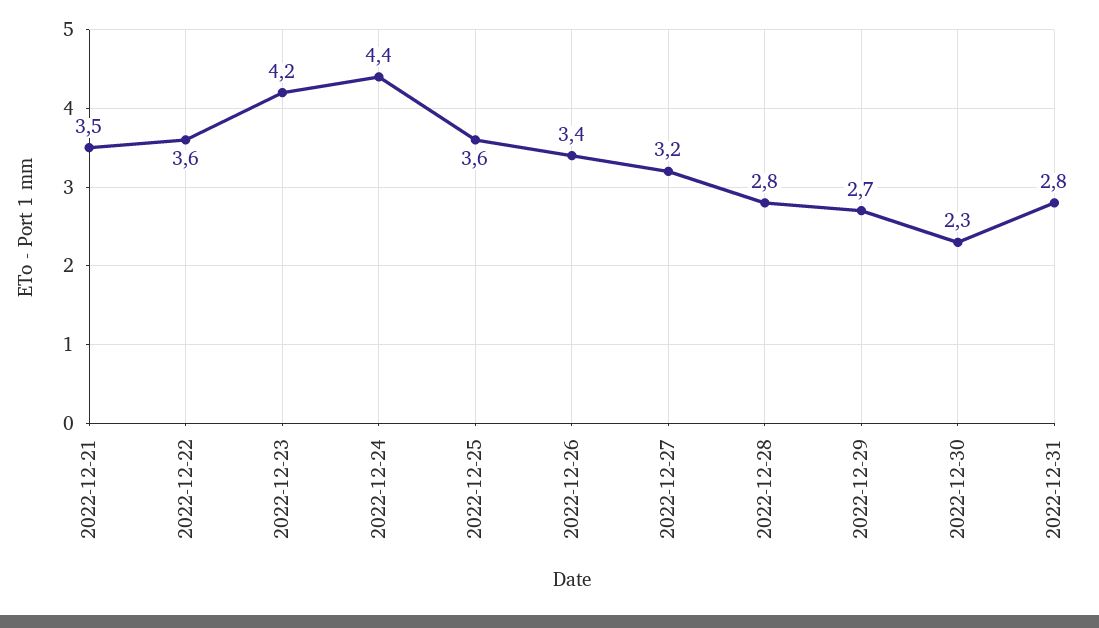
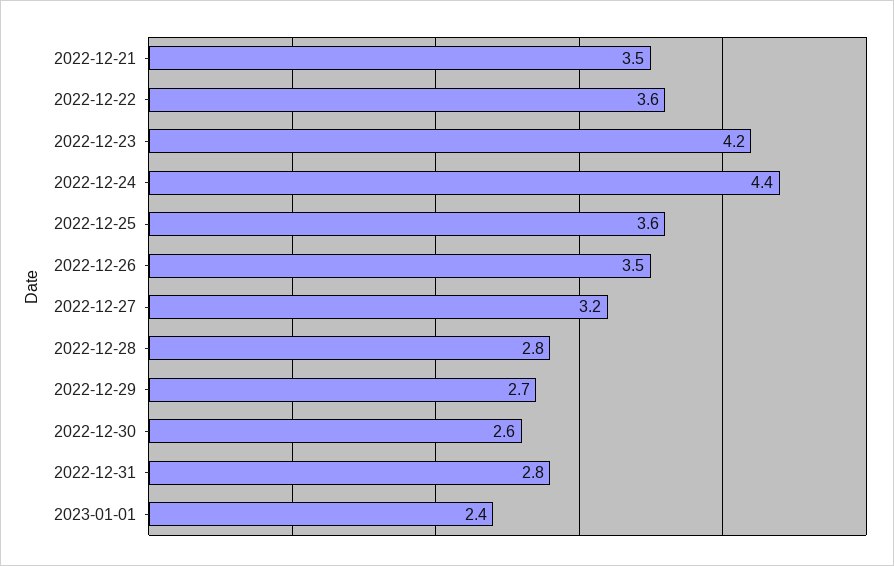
  {
    "2022-12-21": 3.5,
    "2022-12-22": 3.6,
    "2022-12-23": 4.2,
    "2022-12-24": 4.4,
    "2022-12-25": 3.6,
-   "2022-12-26": 3.4,
+   "2022-12-26": 3.5,
    "2022-12-27": 3.2,
    "2022-12-28": 2.8,
    "2022-12-29": 2.7,
-   "2022-12-30": 2.3,
+   "2022-12-30": 2.6,
-   "2022-12-31": 2.8
+   "2022-12-31": 2.8,
+   "2023-01-01": 2.4
  }

